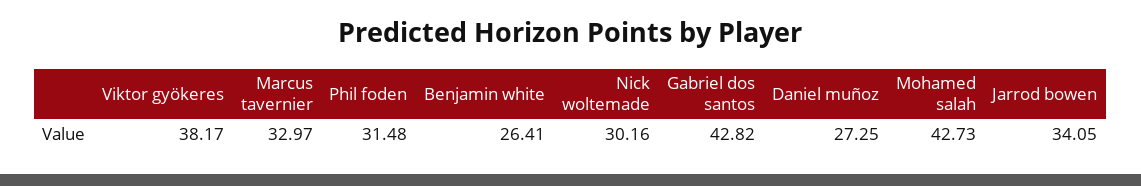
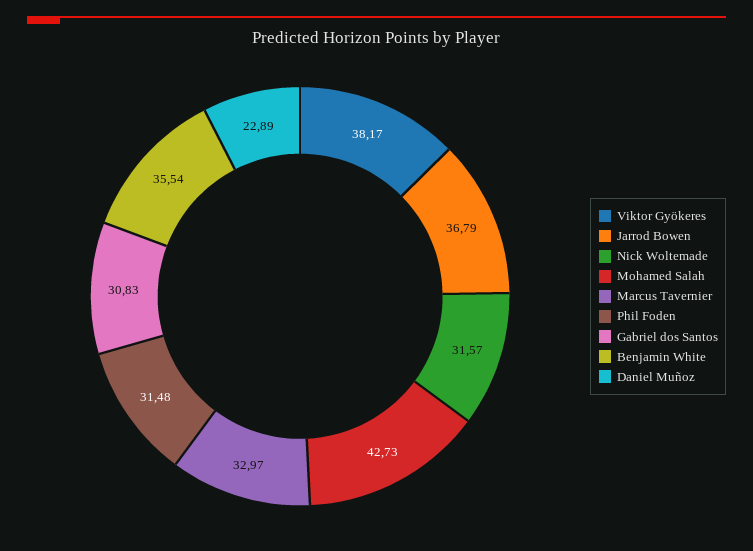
  {
    "Viktor gyökeres": 38.17,
    "Marcus tavernier": 32.97,
    "Phil foden": 31.48,
-   "Benjamin white": 26.41,
+   "Benjamin white": 35.54,
-   "Nick woltemade": 30.16,
+   "Nick woltemade": 31.57,
-   "Gabriel dos santos": 42.82,
+   "Gabriel dos santos": 30.83,
-   "Daniel muñoz": 27.25,
+   "Daniel muñoz": 22.89,
    "Mohamed salah": 42.73,
-   "Jarrod bowen": 34.05
+   "Jarrod bowen": 36.79
  }

